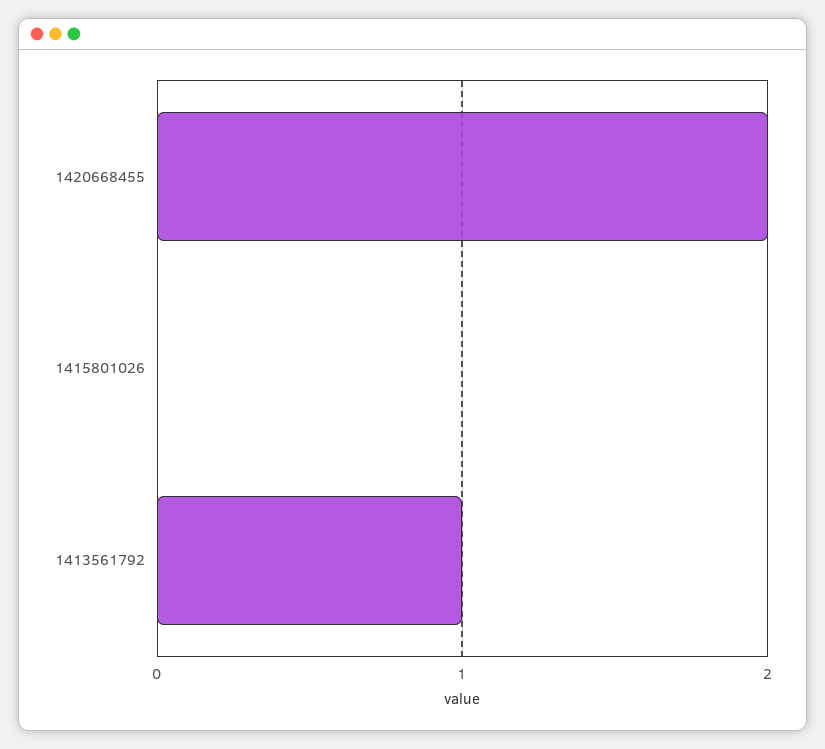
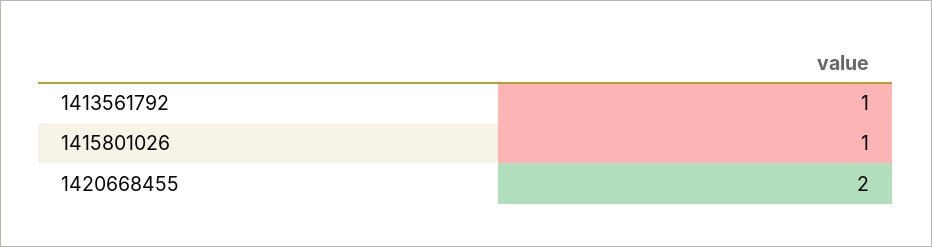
  {
    "1420668455": 2,
-   "1415801026": 0,
+   "1415801026": 1,
    "1413561792": 1
  }

